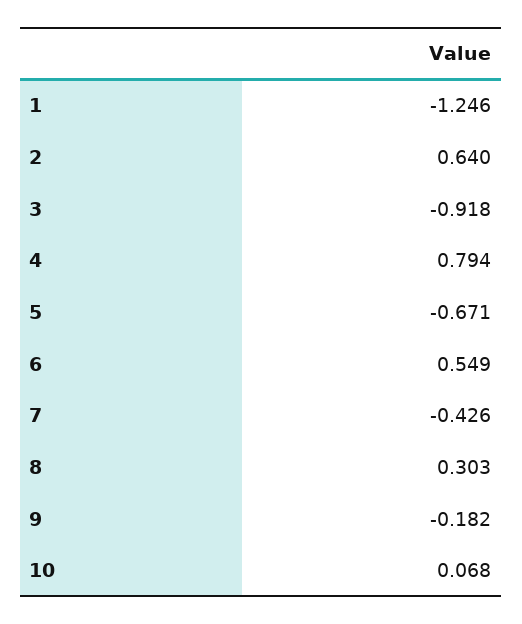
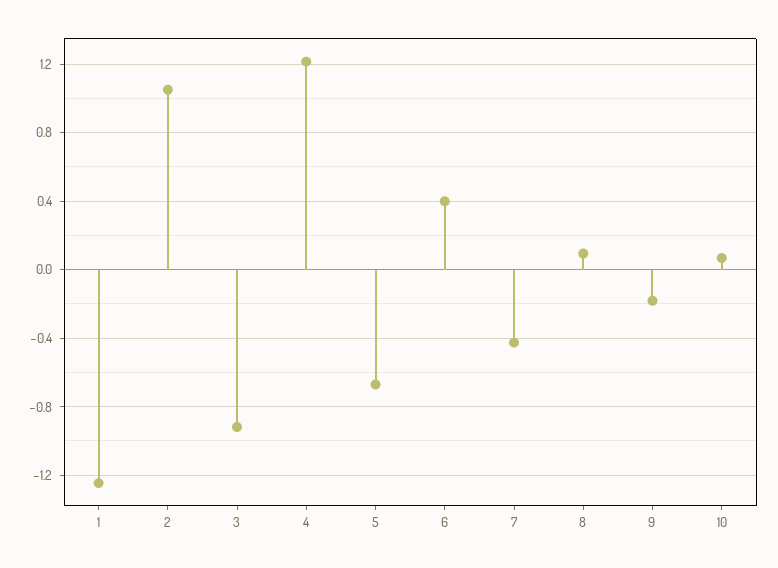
  {
    "1": -1.246,
-   "2": 0.64,
+   "2": 1.05,
    "3": -0.918,
-   "4": 0.794,
+   "4": 1.2,
    "5": -0.671,
-   "6": 0.549,
+   "6": 0.4,
    "7": -0.426,
-   "8": 0.303,
+   "8": 0.1,
    "9": -0.182,
    "10": 0.068
  }

